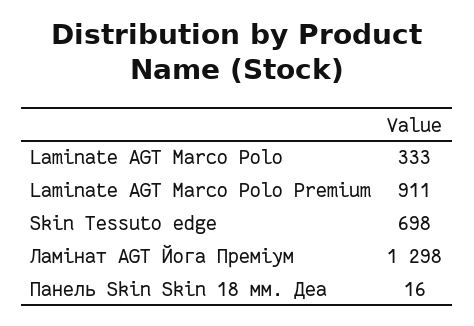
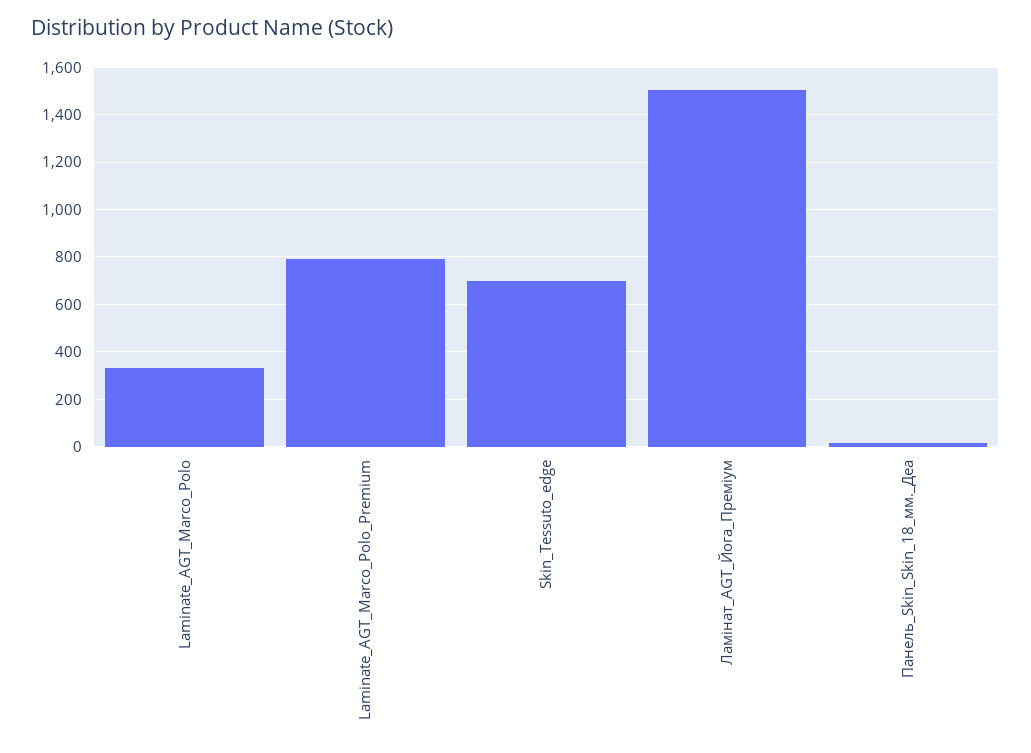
  {
    "Laminate AGT Marco Polo": 333,
-   "Laminate AGT Marco Polo Premium": 911,
+   "Laminate AGT Marco Polo Premium": 800,
    "Skin Tessuto edge": 698,
-   "Ламінат AGT Йога Преміум": 1298,
+   "Ламінат AGT Йога Преміум": 1500,
    "Панель Skin Skin 18 мм. Деа": 16
  }

